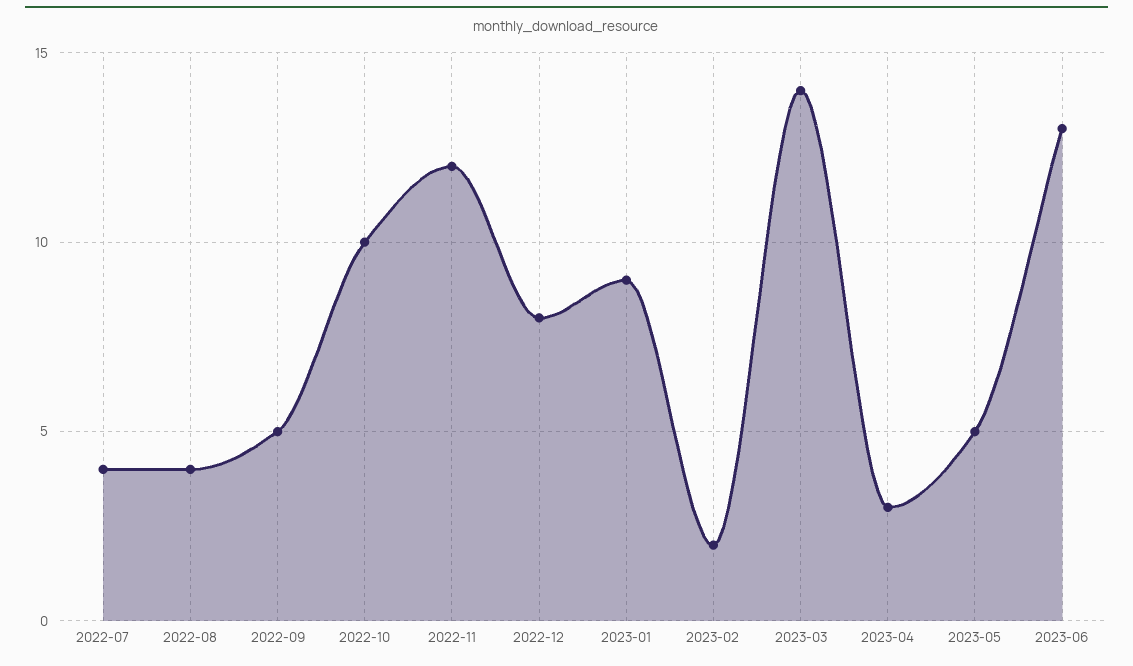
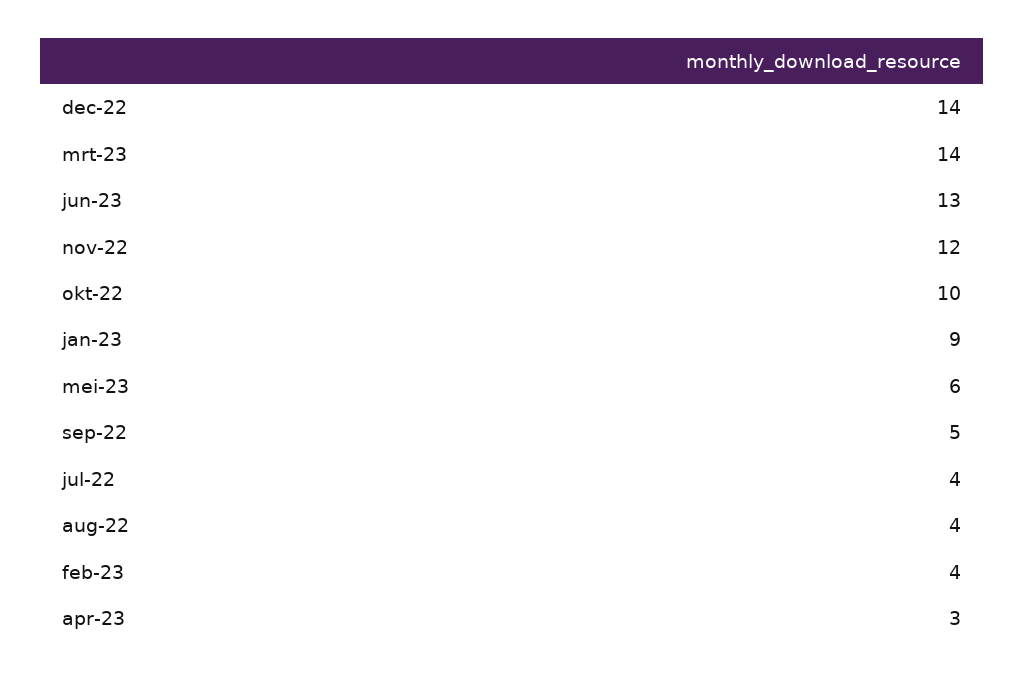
  {
    "2022-07": 4,
    "2022-08": 4,
    "2022-09": 5,
    "2022-10": 10,
    "2022-11": 12,
-   "2022-12": 8,
+   "2022-12": 14,
    "2023-01": 9,
-   "2023-02": 2,
+   "2023-02": 4,
    "2023-03": 14,
    "2023-04": 3,
-   "2023-05": 5,
+   "2023-05": 6,
    "2023-06": 13
  }

